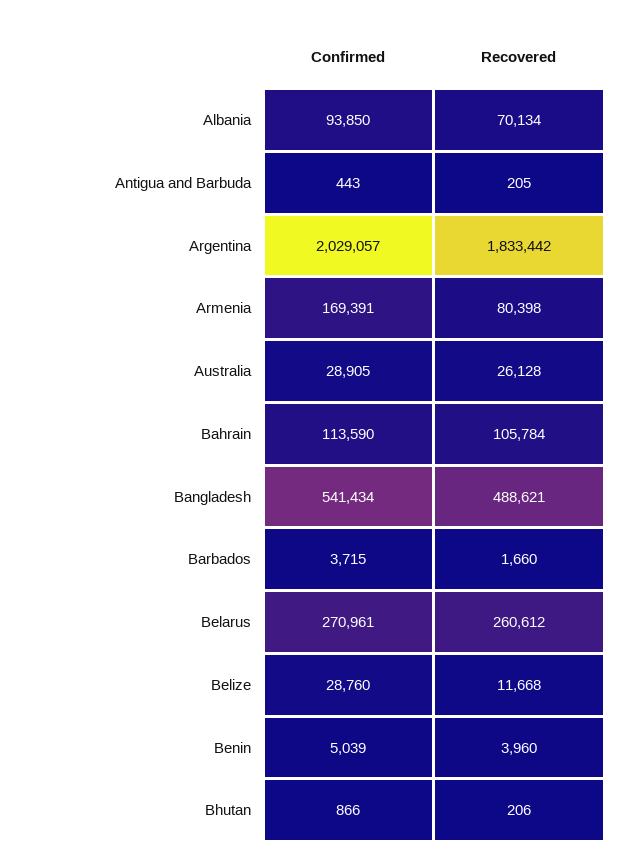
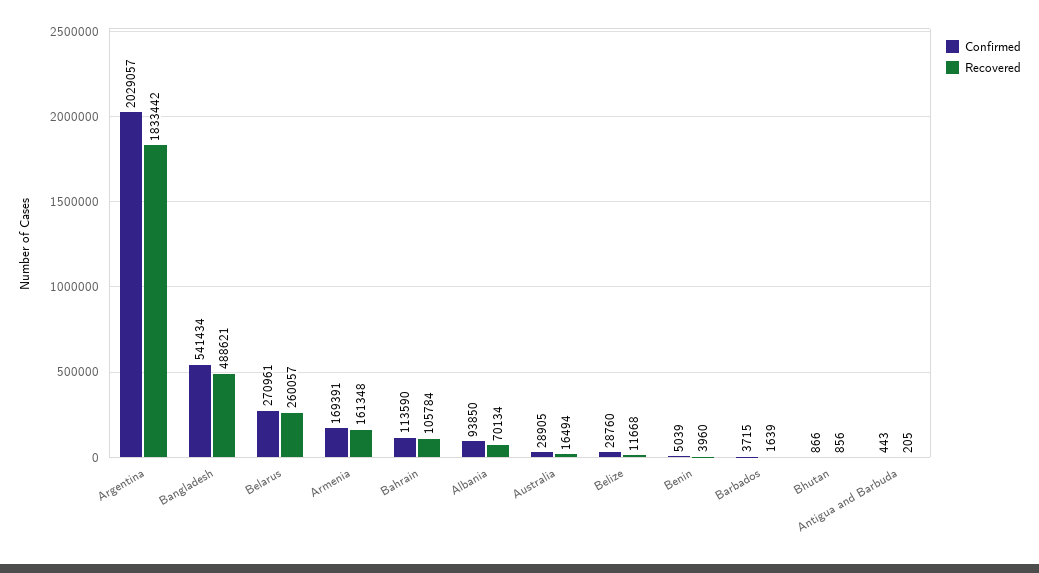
  {
    "Confirmed": {
      "Albania": 93850,
      "Antigua and Barbuda": 443,
      "Argentina": 2029057,
      "Armenia": 169391,
      "Australia": 28905,
      "Bahrain": 113590,
      "Bangladesh": 541434,
      "Barbados": 3715,
      "Belarus": 270961,
      "Belize": 28760,
      "Benin": 5039,
      "Bhutan": 866
    },
    "Recovered": {
      "Albania": 70134,
      "Antigua and Barbuda": 205,
      "Argentina": 1833442,
-     "Armenia": 80398,
+     "Armenia": 161348,
-     "Australia": 26128,
+     "Australia": 16494,
      "Bahrain": 105784,
      "Bangladesh": 488621,
-     "Barbados": 1660,
+     "Barbados": 1639,
-     "Belarus": 260612,
+     "Belarus": 260057,
      "Belize": 11668,
      "Benin": 3960,
-     "Bhutan": 206
+     "Bhutan": 856
    }
  }

